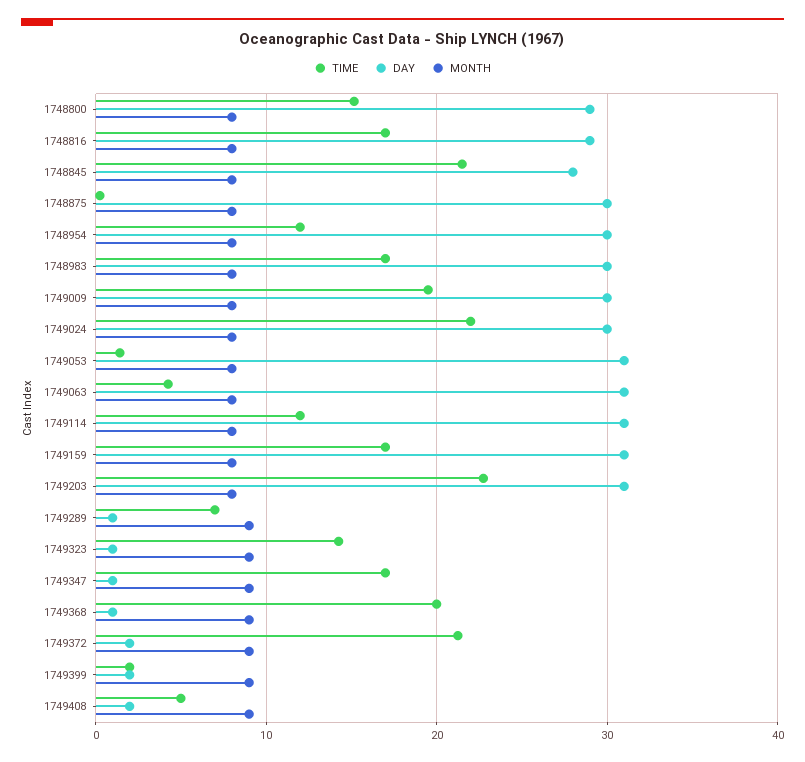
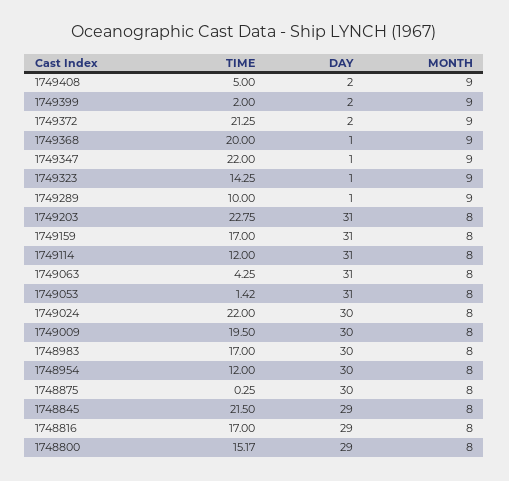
  {
    "TIME": {
      "1748800": 15.17,
      "1748816": 17,
      "1748845": 21.5,
      "1748875": 0.25,
      "1748954": 12,
      "1748983": 17,
      "1749009": 19.5,
      "1749024": 22,
      "1749053": 1.42,
      "1749063": 4.25,
      "1749114": 12,
      "1749159": 17,
      "1749203": 22.75,
-     "1749289": 7,
+     "1749289": 10,
      "1749323": 14.25,
-     "1749347": 17,
+     "1749347": 22,
      "1749368": 20,
      "1749372": 21.25,
      "1749399": 2,
      "1749408": 5
    },
    "DAY": {
      "1748800": 29,
      "1748816": 29,
-     "1748845": 28,
+     "1748845": 29,
      "1748875": 30,
      "1748954": 30,
      "1748983": 30,
      "1749009": 30,
      "1749024": 30,
      "1749053": 31,
      "1749063": 31,
      "1749114": 31,
      "1749159": 31,
      "1749203": 31,
      "1749289": 1,
      "1749323": 1,
      "1749347": 1,
      "1749368": 1,
      "1749372": 2,
      "1749399": 2,
      "1749408": 2
    },
    "MONTH": {
      "1748800": 8,
      "1748816": 8,
      "1748845": 8,
      "1748875": 8,
      "1748954": 8,
      "1748983": 8,
      "1749009": 8,
      "1749024": 8,
      "1749053": 8,
      "1749063": 8,
      "1749114": 8,
      "1749159": 8,
      "1749203": 8,
      "1749289": 9,
      "1749323": 9,
      "1749347": 9,
      "1749368": 9,
      "1749372": 9,
      "1749399": 9,
      "1749408": 9
    }
  }

